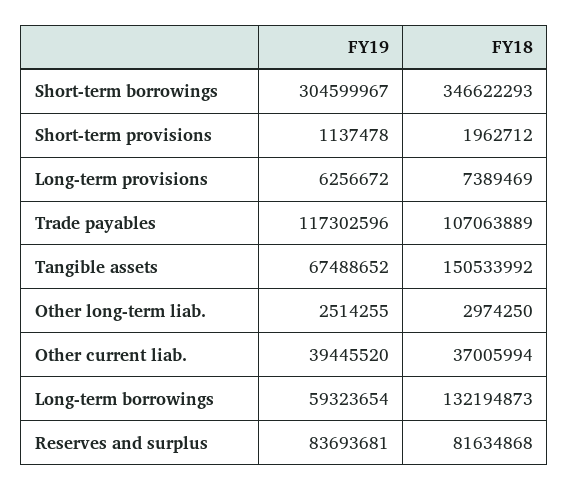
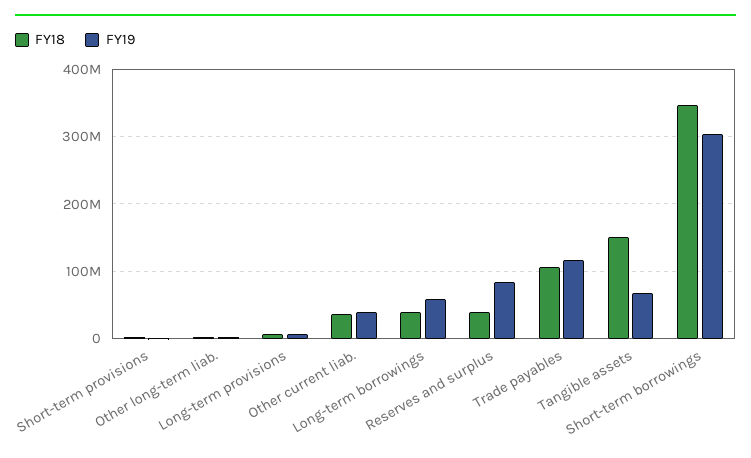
  {
    "FY19": {
      "Short-term borrowings": 304599967,
      "Short-term provisions": 1137478,
      "Long-term provisions": 6256672,
      "Trade payables": 117302596,
      "Tangible assets": 67488652,
      "Other long-term liab.": 2514255,
      "Other current liab.": 39445520,
      "Long-term borrowings": 59323654,
      "Reserves and surplus": 83693681
    },
    "FY18": {
      "Short-term borrowings": 346622293,
      "Short-term provisions": 1962712,
      "Long-term provisions": 7389469,
      "Trade payables": 107063889,
      "Tangible assets": 150533992,
      "Other long-term liab.": 2974250,
      "Other current liab.": 37005994,
-     "Long-term borrowings": 132194873,
+     "Long-term borrowings": 40000000,
-     "Reserves and surplus": 81634868
+     "Reserves and surplus": 40000000
    }
  }

